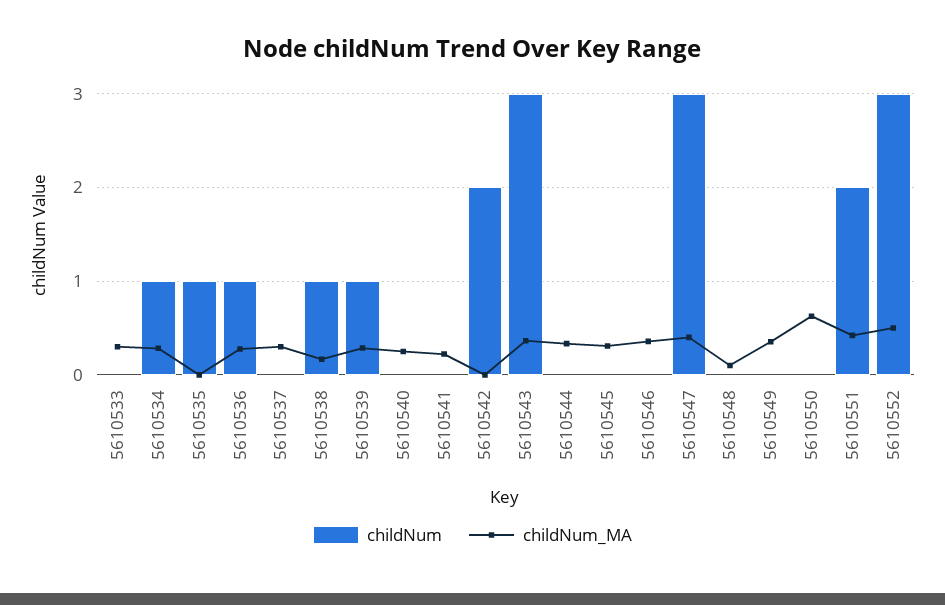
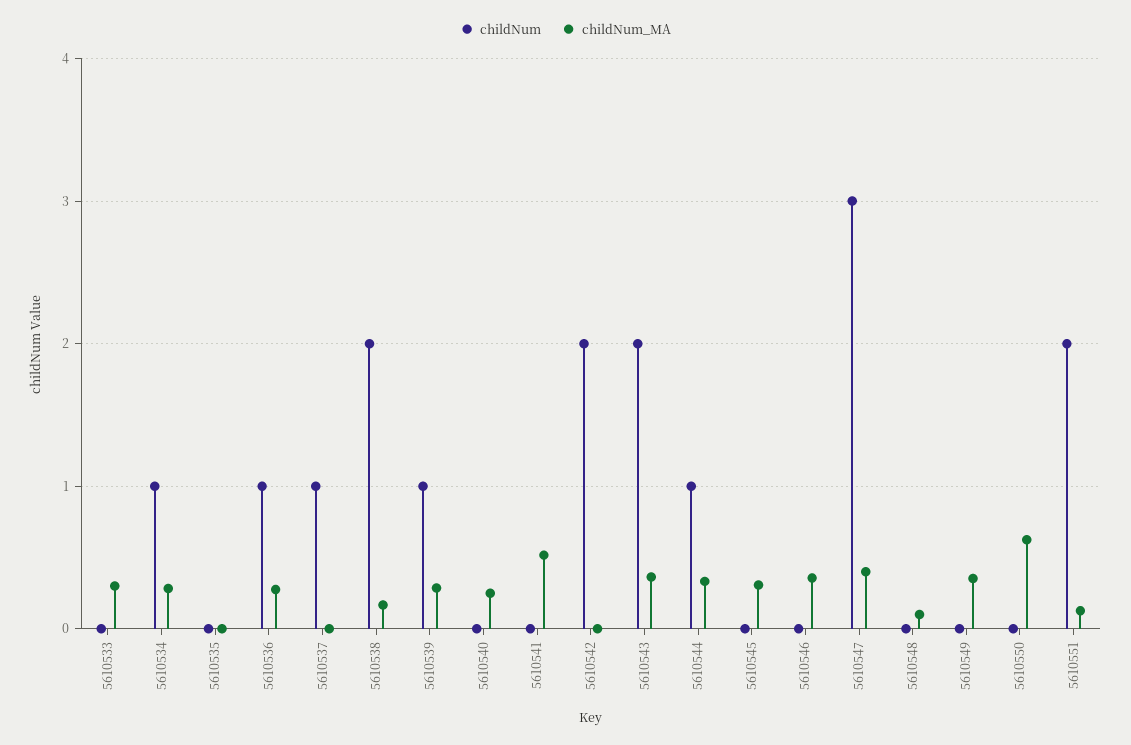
  {
    "childNum": {
      "5610533": 0,
      "5610534": 1,
-     "5610535": 1,
+     "5610535": 0,
      "5610536": 1,
-     "5610537": 0,
+     "5610537": 1,
-     "5610538": 1,
+     "5610538": 2,
      "5610539": 1,
      "5610540": 0,
      "5610541": 0,
      "5610542": 2,
-     "5610543": 3,
+     "5610543": 2,
-     "5610544": 0,
+     "5610544": 1,
      "5610545": 0,
      "5610546": 0,
      "5610547": 3,
      "5610548": 0,
      "5610549": 0,
      "5610550": 0,
-     "5610551": 2,
+     "5610551": 2
-     "5610552": 3
    },
    "childNum_MA": {
      "5610533": 0.3,
      "5610534": 0.3,
      "5610535": 0,
      "5610536": 0.3,
-     "5610537": 0.3,
+     "5610537": 0,
      "5610538": 0.2,
      "5610539": 0.3,
      "5610540": 0.3,
-     "5610541": 0.2,
+     "5610541": 0.5,
      "5610542": 0,
      "5610543": 0.4,
      "5610544": 0.3,
      "5610545": 0.3,
      "5610546": 0.4,
      "5610547": 0.4,
      "5610548": 0.1,
      "5610549": 0.4,
      "5610550": 0.6,
-     "5610551": 0.4,
+     "5610551": 0.1
-     "5610552": 0.5
    }
  }

